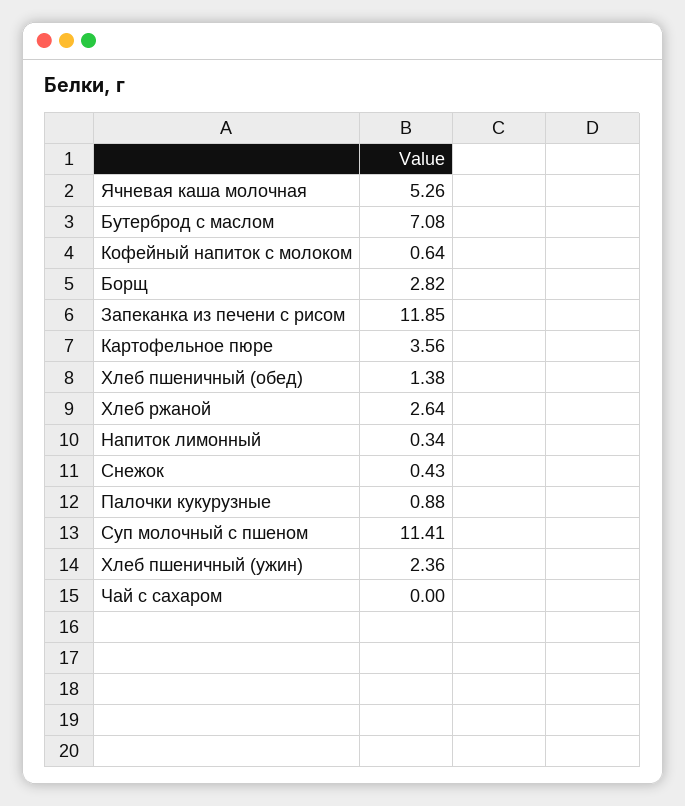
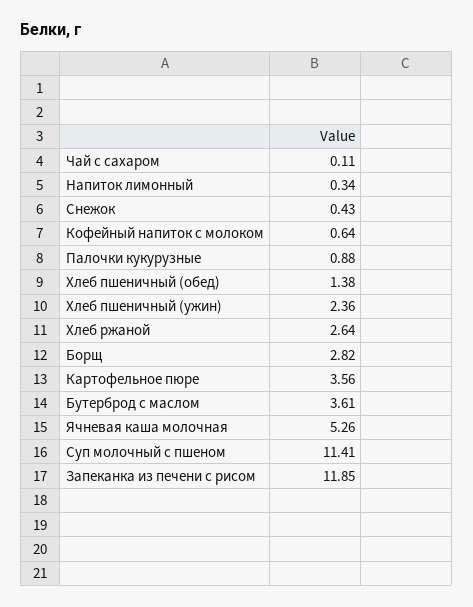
  {
    "Ячневая каша молочная": 5.26,
-   "Бутерброд с маслом": 7.08,
+   "Бутерброд с маслом": 3.61,
    "Кофейный напиток с молоком": 0.64,
    "Борщ": 2.82,
    "Запеканка из печени с рисом": 11.85,
    "Картофельное пюре": 3.56,
    "Хлеб пшеничный (обед)": 1.38,
    "Хлеб ржаной": 2.64,
    "Напиток лимонный": 0.34,
    "Снежок": 0.43,
    "Палочки кукурузные": 0.88,
    "Суп молочный с пшеном": 11.41,
    "Хлеб пшеничный (ужин)": 2.36,
-   "Чай с сахаром": 0
+   "Чай с сахаром": 0.11
  }

